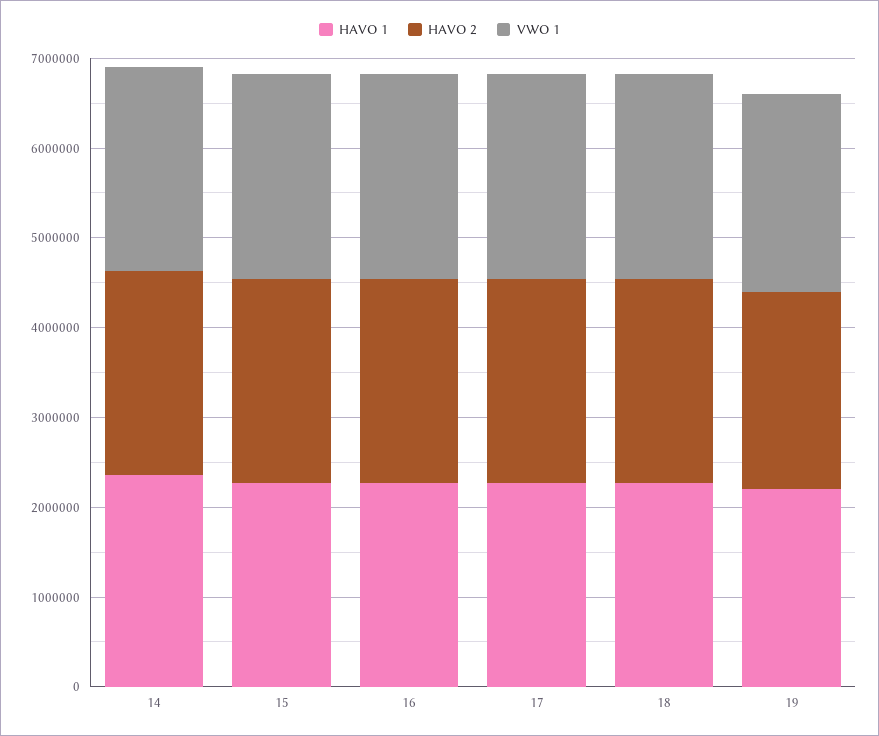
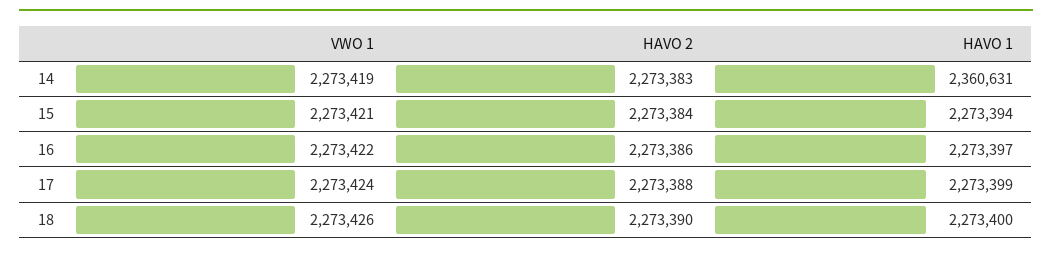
  {
    "HAVO 1": {
      "14": 2360631,
      "15": 2273394,
      "16": 2273397,
      "17": 2273399,
-     "18": 2273400,
+     "18": 2273400
-     "19": 2200000
    },
    "HAVO 2": {
      "14": 2273383,
      "15": 2273384,
      "16": 2273386,
      "17": 2273388,
-     "18": 2273390,
+     "18": 2273390
-     "19": 2200000
    },
    "VWO 1": {
      "14": 2273419,
      "15": 2273421,
      "16": 2273422,
      "17": 2273424,
-     "18": 2273426,
+     "18": 2273426
-     "19": 2200000
    }
  }

